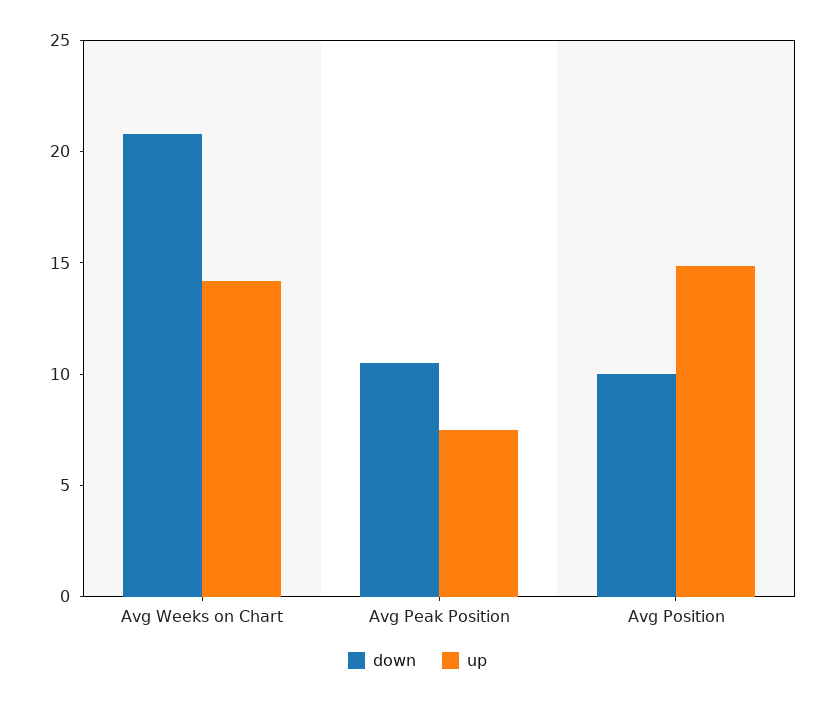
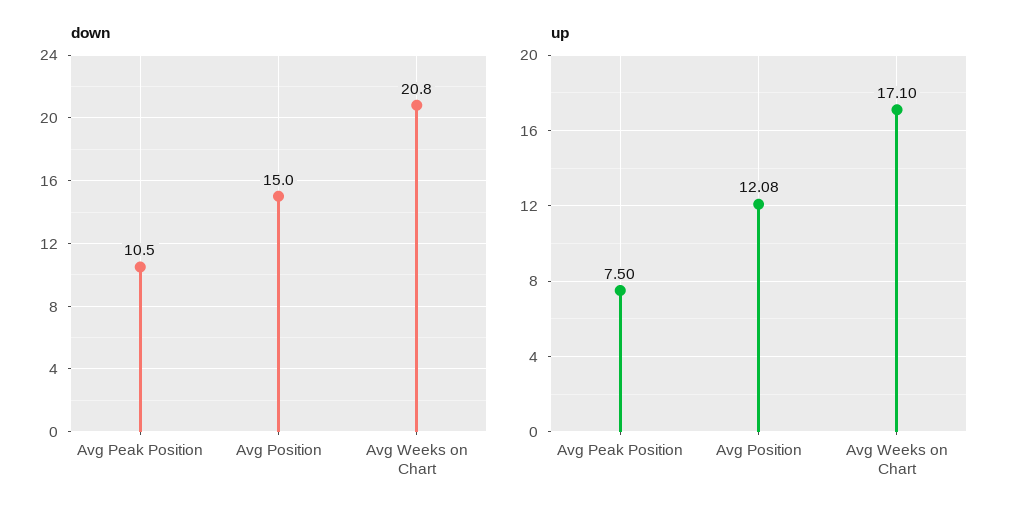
  {
    "down": {
      "Avg Weeks on Chart": 20.8,
      "Avg Peak Position": 10.5,
-     "Avg Position": 10
+     "Avg Position": 15
    },
    "up": {
-     "Avg Weeks on Chart": 14,
+     "Avg Weeks on Chart": 17.1,
      "Avg Peak Position": 7.5,
-     "Avg Position": 15
+     "Avg Position": 12.08
    }
  }

